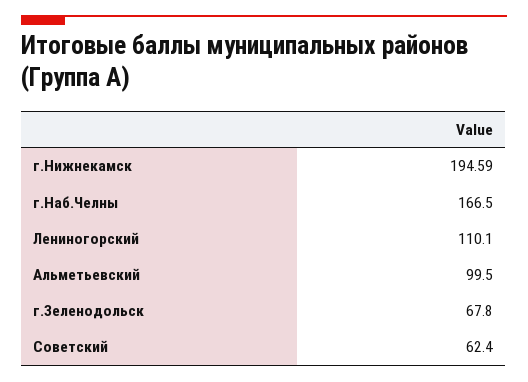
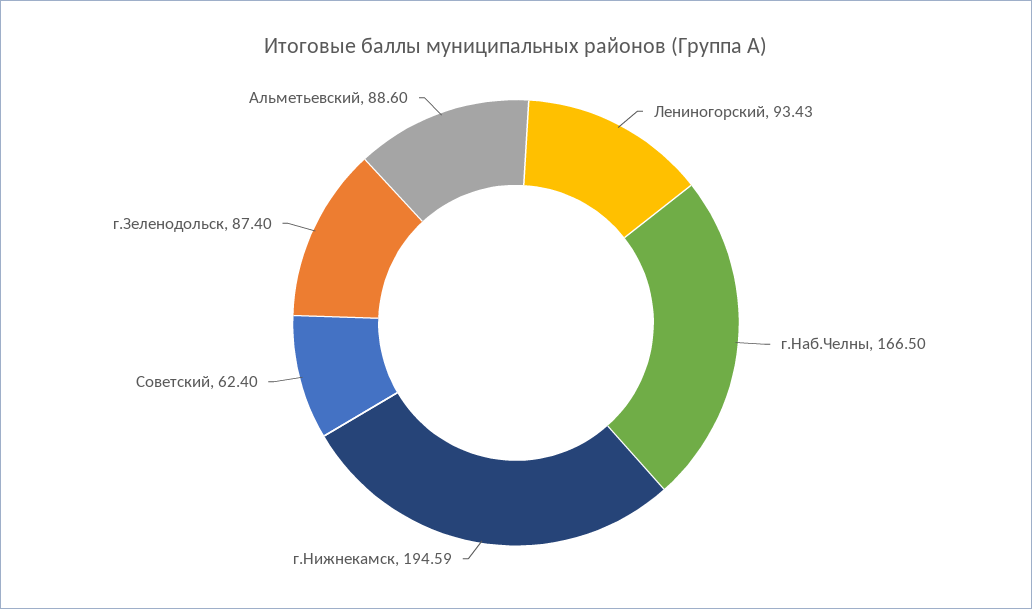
  {
    "г.Нижнекамск": 194.59,
    "г.Наб.Челны": 166.5,
-   "Лениногорский": 110.1,
+   "Лениногорский": 93.43,
-   "Альметьевский": 99.5,
+   "Альметьевский": 88.6,
-   "г.Зеленодольск": 67.8,
+   "г.Зеленодольск": 87.4,
    "Советский": 62.4
  }

